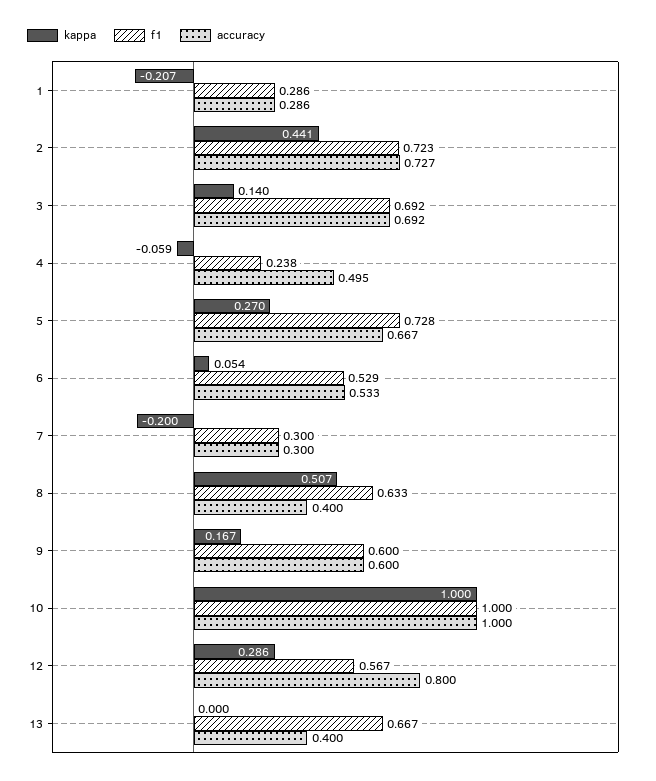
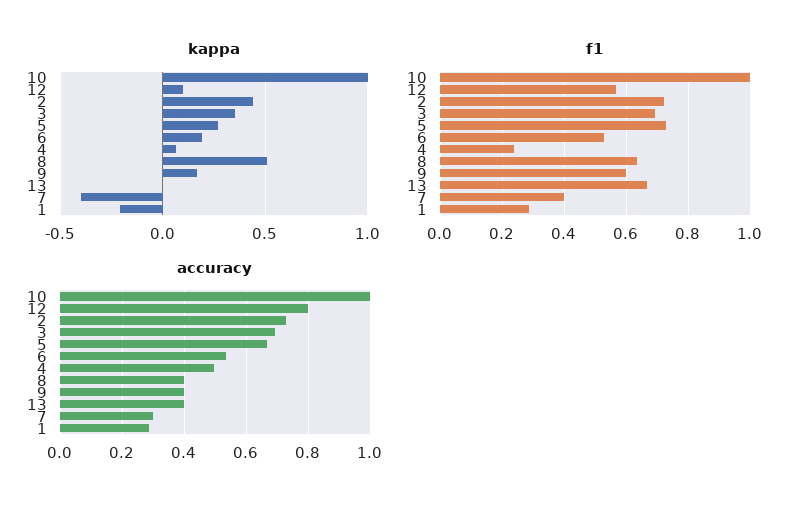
  {
    "kappa": {
      "1": -0.207,
      "2": 0.441,
-     "3": 0.14,
+     "3": 0.35,
-     "4": -0.059,
+     "4": 0.05,
      "5": 0.27,
-     "6": 0.054,
+     "6": 0.2,
-     "7": -0.2,
+     "7": -0.4,
      "8": 0.507,
      "9": 0.167,
      "10": 1,
-     "12": 0.286,
+     "12": 0.1,
      "13": 0
    },
    "f1": {
      "1": 0.286,
      "2": 0.723,
      "3": 0.692,
      "4": 0.238,
      "5": 0.728,
      "6": 0.529,
-     "7": 0.3,
+     "7": 0.4,
      "8": 0.633,
      "9": 0.6,
      "10": 1,
      "12": 0.567,
      "13": 0.667
    },
    "accuracy": {
      "1": 0.286,
      "2": 0.727,
      "3": 0.692,
      "4": 0.495,
      "5": 0.667,
      "6": 0.533,
      "7": 0.3,
      "8": 0.4,
-     "9": 0.6,
+     "9": 0.4,
      "10": 1,
      "12": 0.8,
      "13": 0.4
    }
  }

